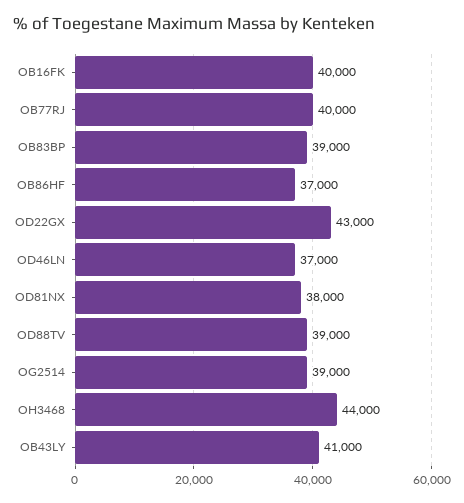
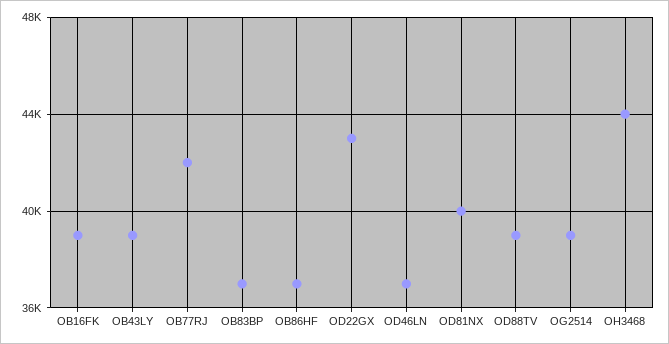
  {
-   "OB16FK": 40000,
+   "OB16FK": 39000,
-   "OB77RJ": 40000,
+   "OB77RJ": 42000,
-   "OB83BP": 39000,
+   "OB83BP": 37000,
    "OB86HF": 37000,
    "OD22GX": 43000,
    "OD46LN": 37000,
-   "OD81NX": 38000,
+   "OD81NX": 40000,
    "OD88TV": 39000,
    "OG2514": 39000,
    "OH3468": 44000,
-   "OB43LY": 41000
+   "OB43LY": 39000
  }

